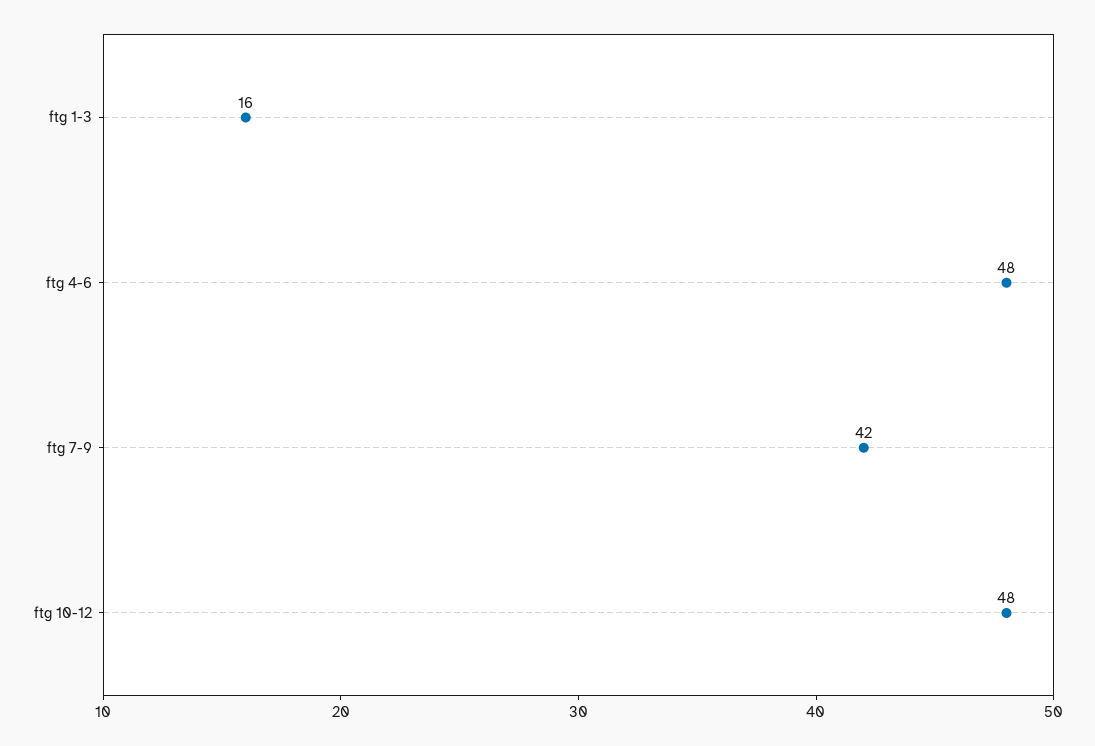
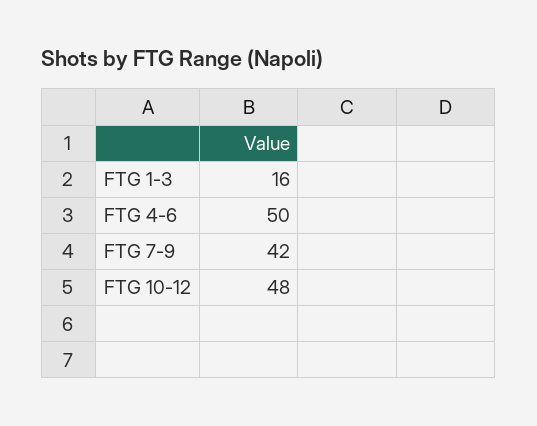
  {
    "ftg 1-3": 16,
-   "ftg 4-6": 48,
+   "ftg 4-6": 50,
    "ftg 7-9": 42,
    "ftg 10-12": 48
  }

